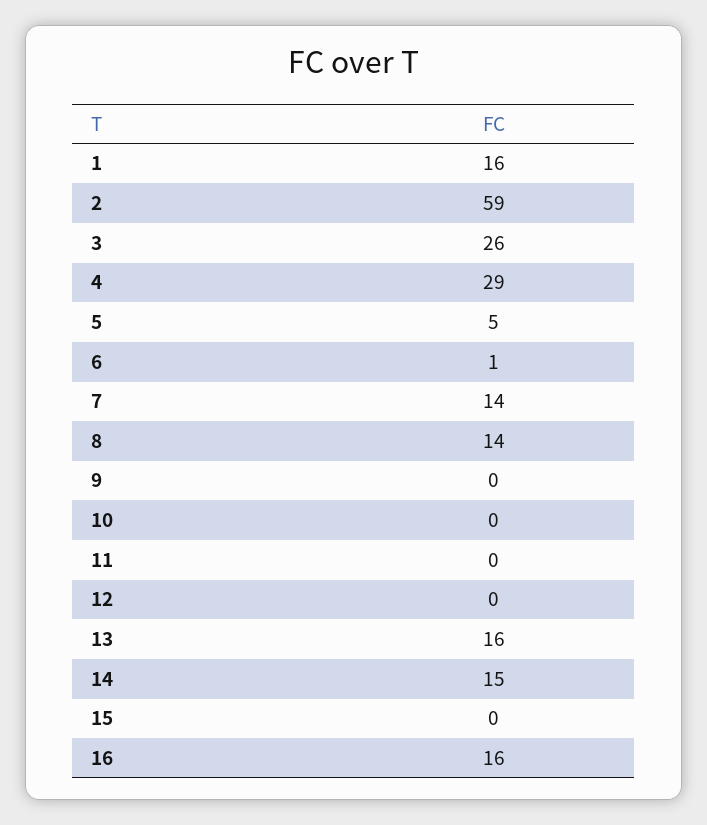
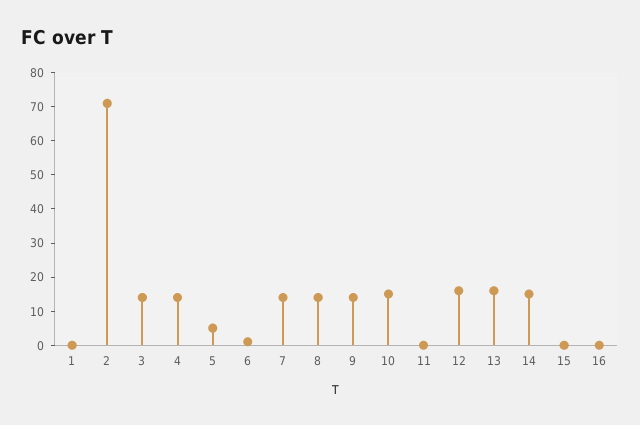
  {
-   "1": 16,
+   "1": 0,
-   "2": 59,
+   "2": 70,
-   "3": 26,
+   "3": 15,
-   "4": 29,
+   "4": 15,
    "5": 5,
    "6": 1,
    "7": 14,
    "8": 14,
-   "9": 0,
+   "9": 15,
-   "10": 0,
+   "10": 15,
    "11": 0,
-   "12": 0,
+   "12": 15,
    "13": 16,
    "14": 15,
    "15": 0,
-   "16": 16
+   "16": 0
  }

